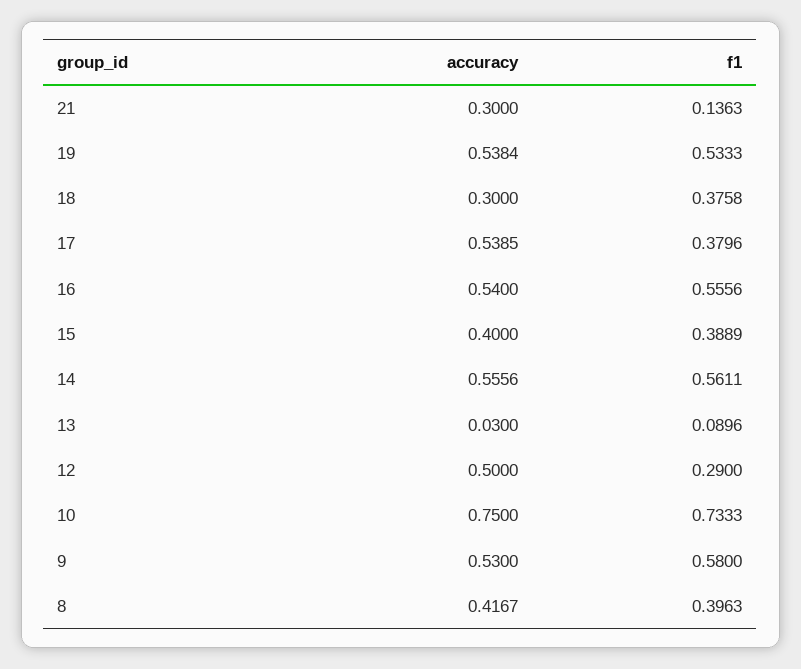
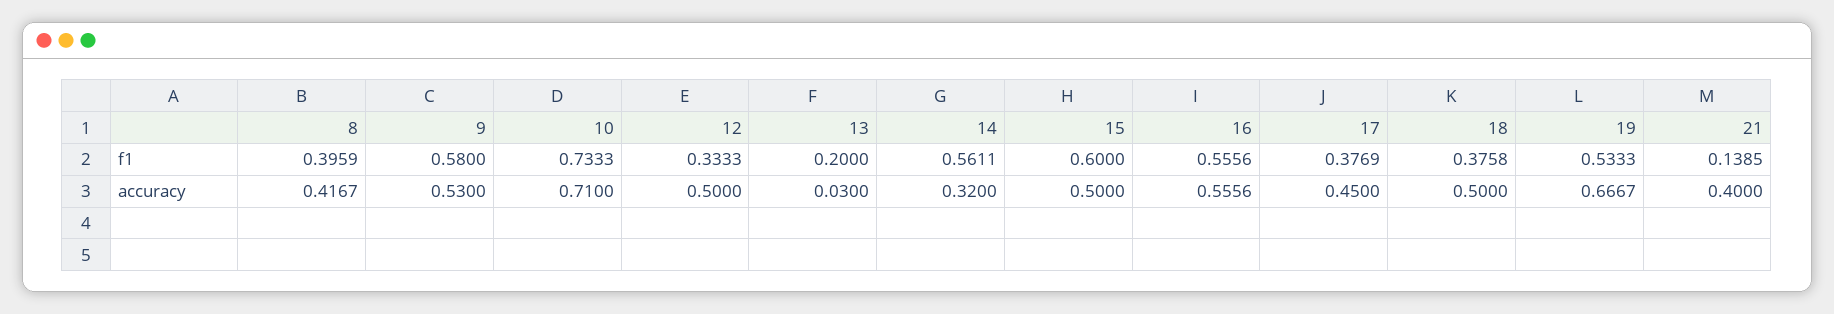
  {
    "accuracy": {
-     "21": 0.3,
+     "21": 0.4,
-     "19": 0.5384,
+     "19": 0.6667,
-     "18": 0.3,
+     "18": 0.5,
-     "17": 0.5385,
+     "17": 0.45,
-     "16": 0.54,
+     "16": 0.5556,
-     "15": 0.4,
+     "15": 0.5,
-     "14": 0.5556,
+     "14": 0.32,
      "13": 0.03,
      "12": 0.5,
-     "10": 0.75,
+     "10": 0.71,
      "9": 0.53,
      "8": 0.4167
    },
    "f1": {
-     "21": 0.1363,
+     "21": 0.1385,
      "19": 0.5333,
      "18": 0.3758,
-     "17": 0.3796,
+     "17": 0.3769,
      "16": 0.5556,
-     "15": 0.3889,
+     "15": 0.6,
      "14": 0.5611,
-     "13": 0.0896,
+     "13": 0.2,
-     "12": 0.29,
+     "12": 0.3333,
      "10": 0.7333,
      "9": 0.58,
-     "8": 0.3963
+     "8": 0.3959
    }
  }

